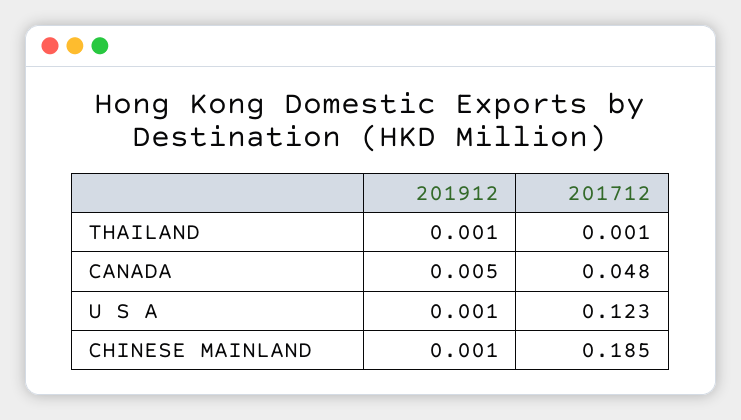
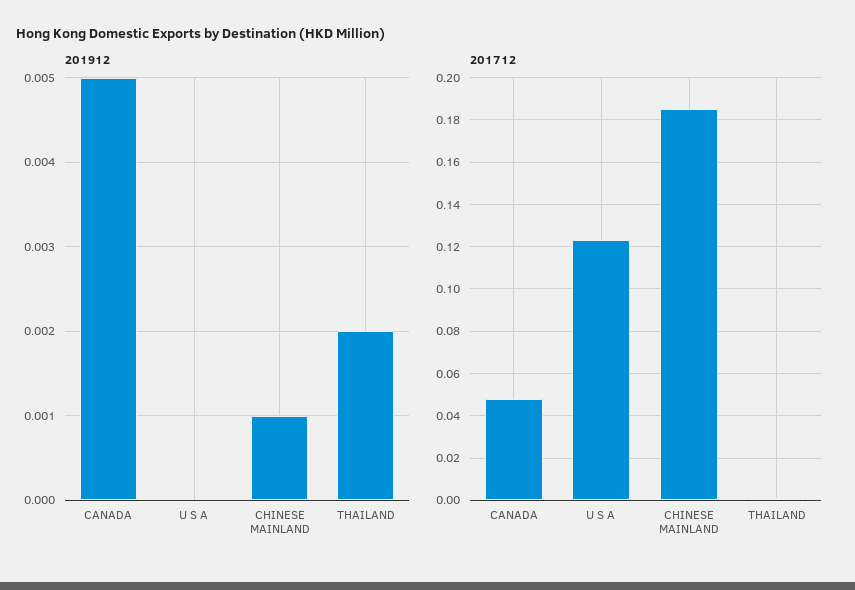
  {
    "201912": {
-     "THAILAND": 0.001,
+     "THAILAND": 0.002,
      "CANADA": 0.005,
-     "U S A": 0.001,
+     "U S A": 0,
      "CHINESE MAINLAND": 0.001
    },
    "201712": {
      "THAILAND": 0.001,
      "CANADA": 0.048,
      "U S A": 0.123,
      "CHINESE MAINLAND": 0.185
    }
  }

